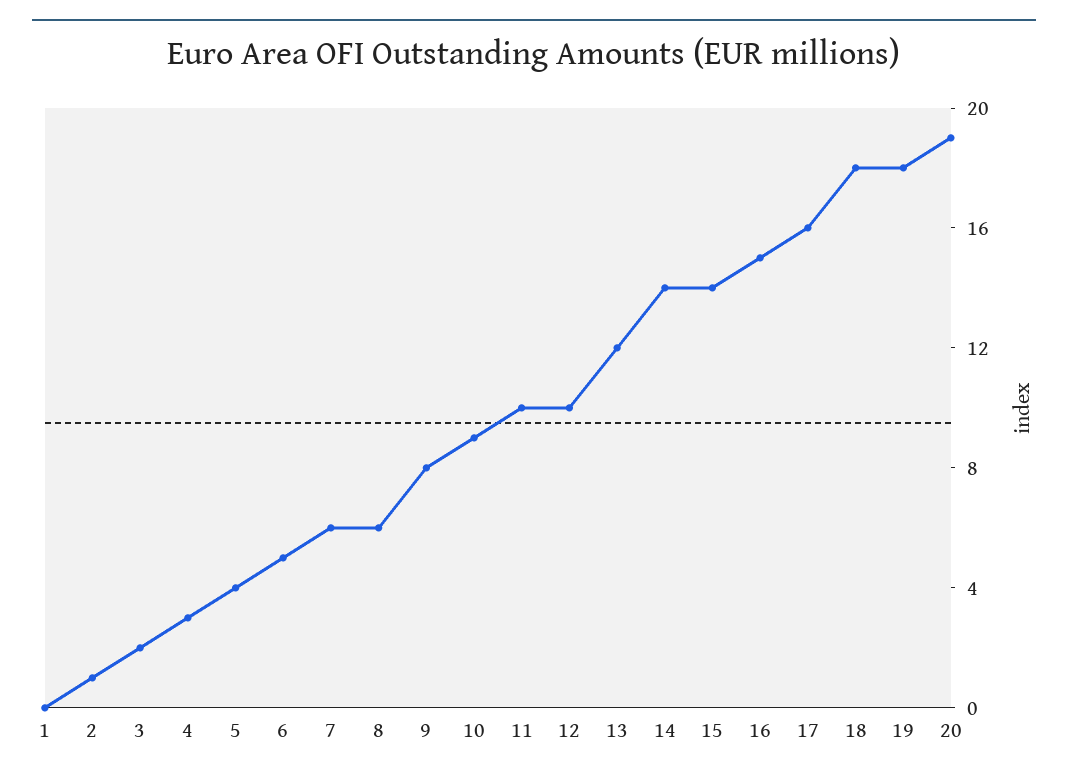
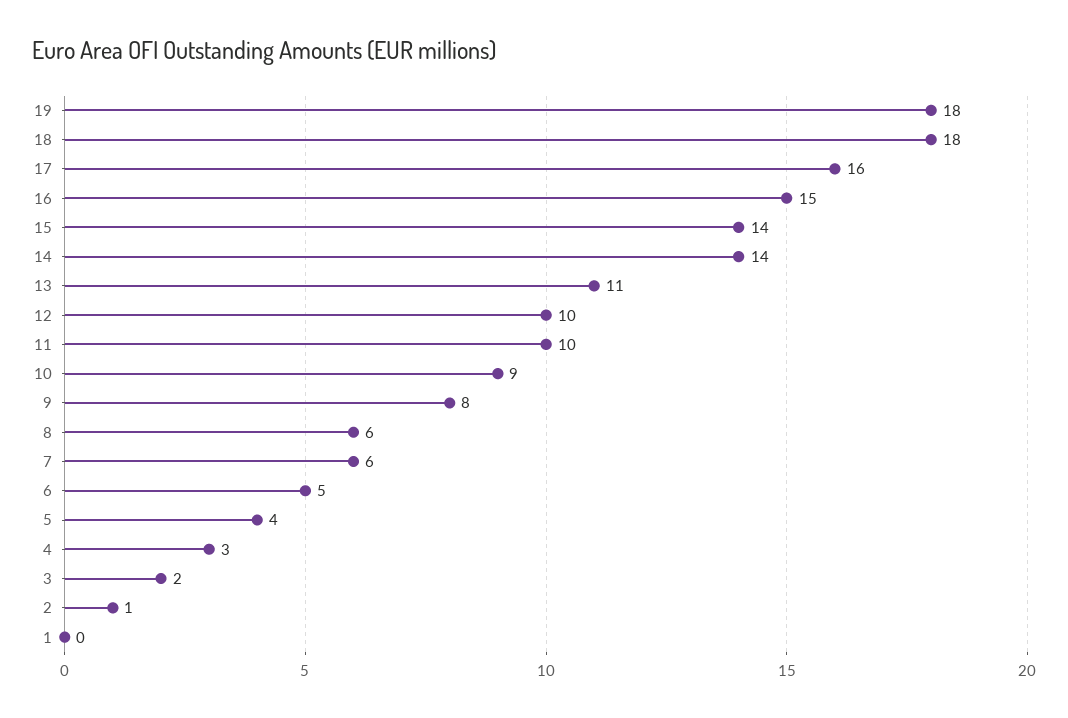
  {
    "1": 0,
    "2": 1,
    "3": 2,
    "4": 3,
    "5": 4,
    "6": 5,
    "7": 6,
    "8": 6,
    "9": 8,
    "10": 9,
    "11": 10,
    "12": 10,
-   "13": 12,
+   "13": 11,
    "14": 14,
    "15": 14,
    "16": 15,
    "17": 16,
    "18": 18,
-   "19": 18,
+   "19": 18
-   "20": 19
  }

